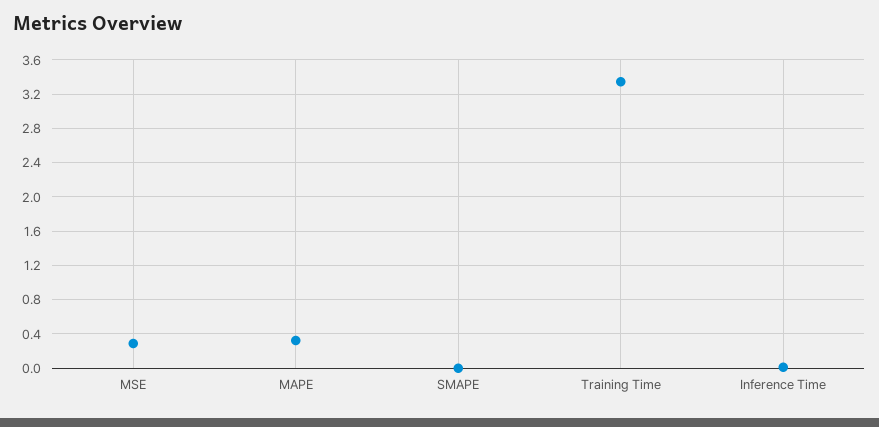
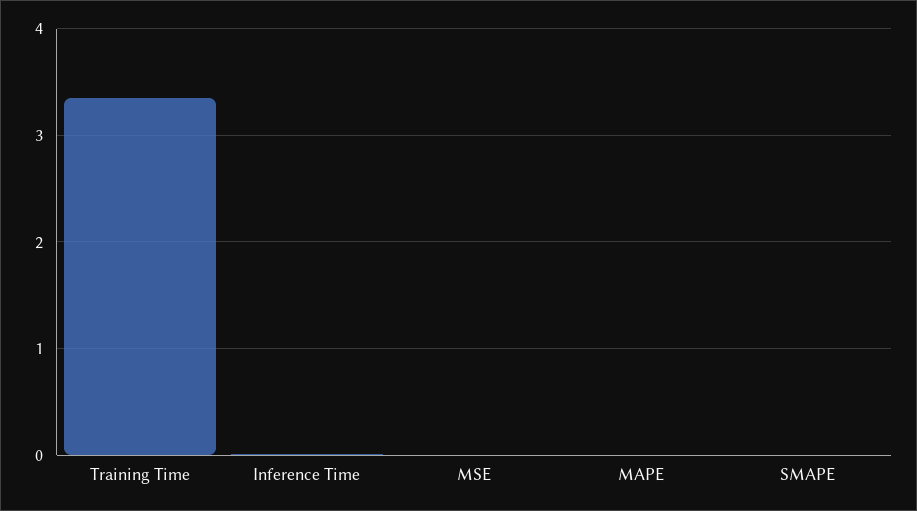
  {
-   "MSE": 0.3,
+   "MSE": 0,
-   "MAPE": 0.3,
+   "MAPE": 0,
    "SMAPE": 0,
    "Training Time": 3.3,
    "Inference Time": 0
  }

